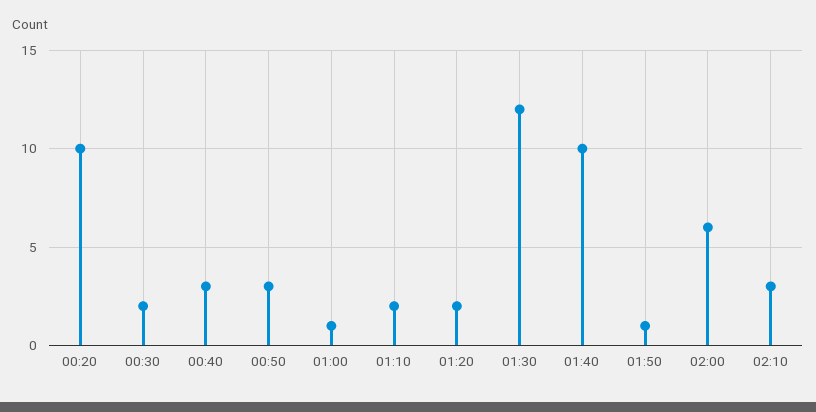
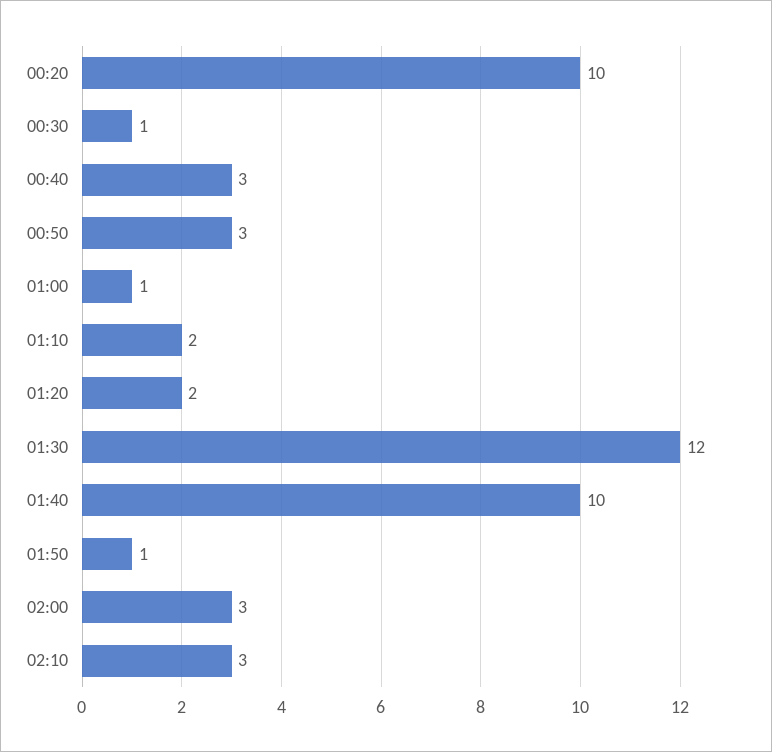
  {
    "00:20": 10,
-   "00:30": 2,
+   "00:30": 1,
    "00:40": 3,
    "00:50": 3,
    "01:00": 1,
    "01:10": 2,
    "01:20": 2,
    "01:30": 12,
    "01:40": 10,
    "01:50": 1,
-   "02:00": 6,
+   "02:00": 3,
    "02:10": 3
  }

